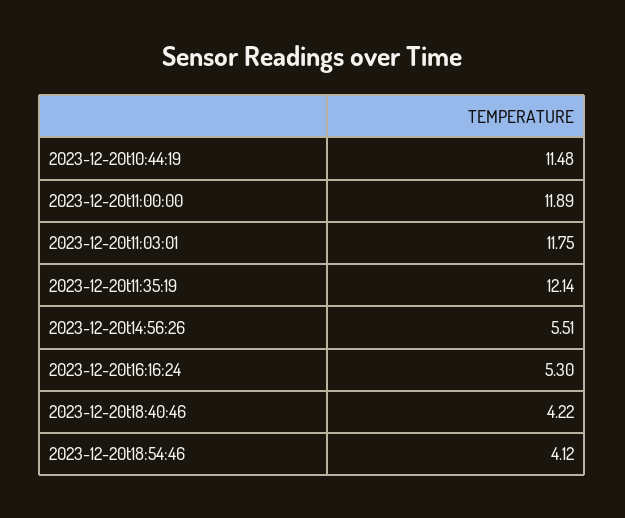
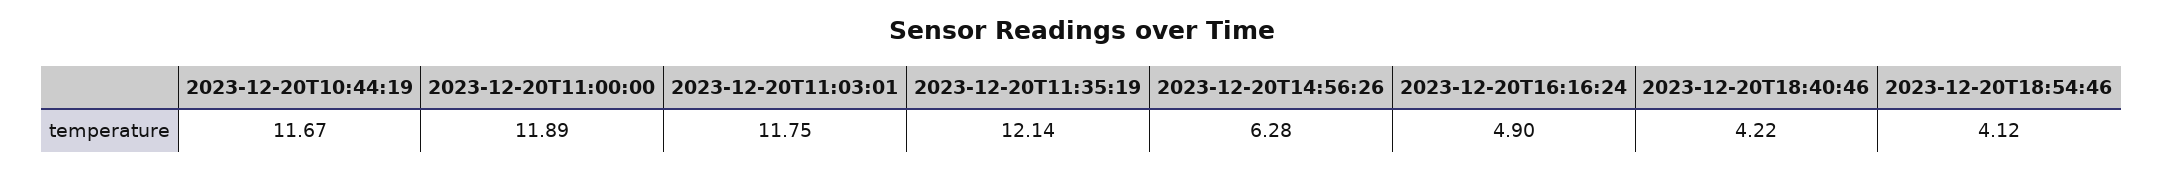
  {
-   "2023-12-20t10:44:19": 11.48,
+   "2023-12-20t10:44:19": 11.67,
    "2023-12-20t11:00:00": 11.89,
    "2023-12-20t11:03:01": 11.75,
    "2023-12-20t11:35:19": 12.14,
-   "2023-12-20t14:56:26": 5.51,
+   "2023-12-20t14:56:26": 6.28,
-   "2023-12-20t16:16:24": 5.3,
+   "2023-12-20t16:16:24": 4.9,
    "2023-12-20t18:40:46": 4.22,
    "2023-12-20t18:54:46": 4.12
  }

